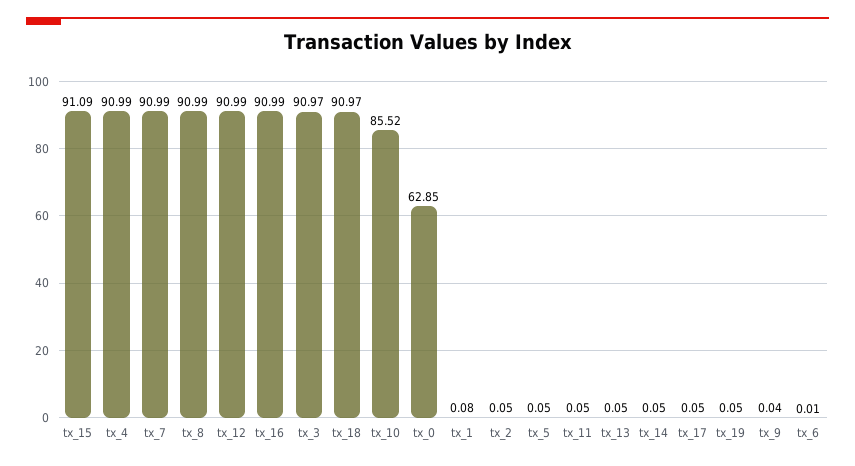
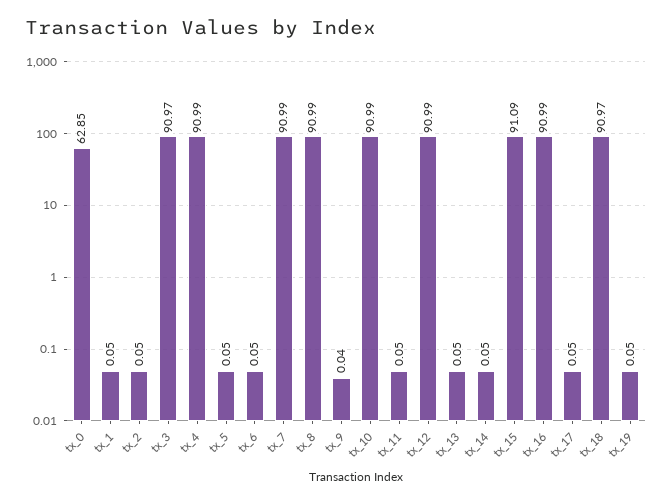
  {
    "tx_15": 91.09,
    "tx_4": 90.99,
    "tx_7": 90.99,
    "tx_8": 90.99,
    "tx_12": 90.99,
    "tx_16": 90.99,
    "tx_3": 90.97,
    "tx_18": 90.97,
-   "tx_10": 85.52,
+   "tx_10": 90.99,
    "tx_0": 62.85,
-   "tx_1": 0.08,
+   "tx_1": 0.05,
    "tx_2": 0.05,
    "tx_5": 0.05,
    "tx_11": 0.05,
    "tx_13": 0.05,
    "tx_14": 0.05,
    "tx_17": 0.05,
    "tx_19": 0.05,
    "tx_9": 0.04,
-   "tx_6": 0.01
+   "tx_6": 0.05
  }

